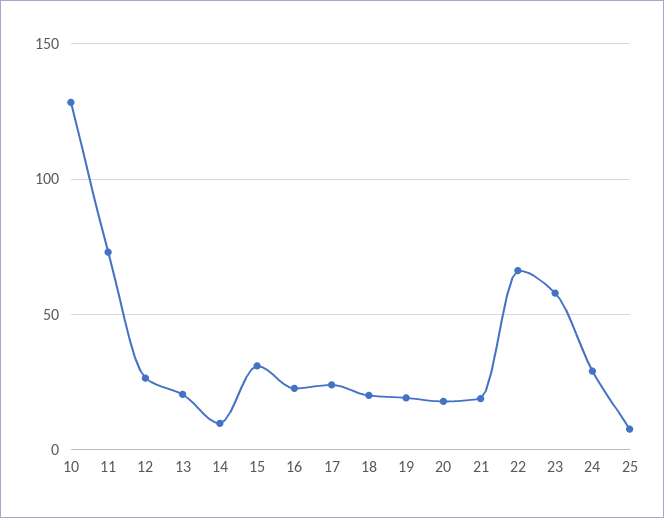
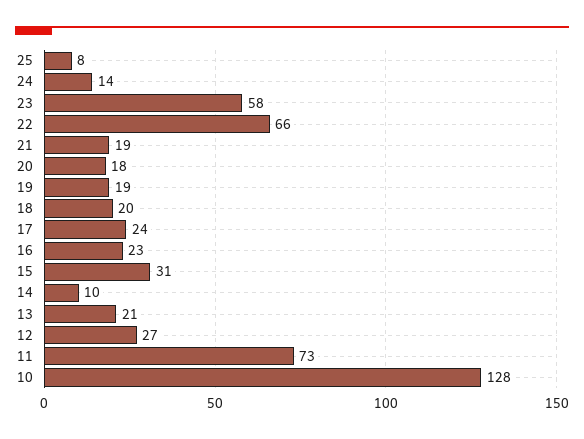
  {
    "10": 128,
    "11": 73,
    "12": 27,
    "13": 21,
    "14": 10,
    "15": 31,
    "16": 23,
    "17": 24,
    "18": 20,
    "19": 19,
    "20": 18,
    "21": 19,
    "22": 66,
    "23": 58,
-   "24": 30,
+   "24": 14,
    "25": 8
  }

